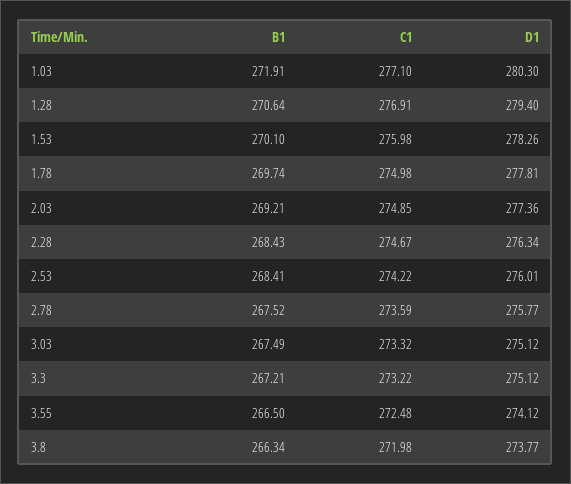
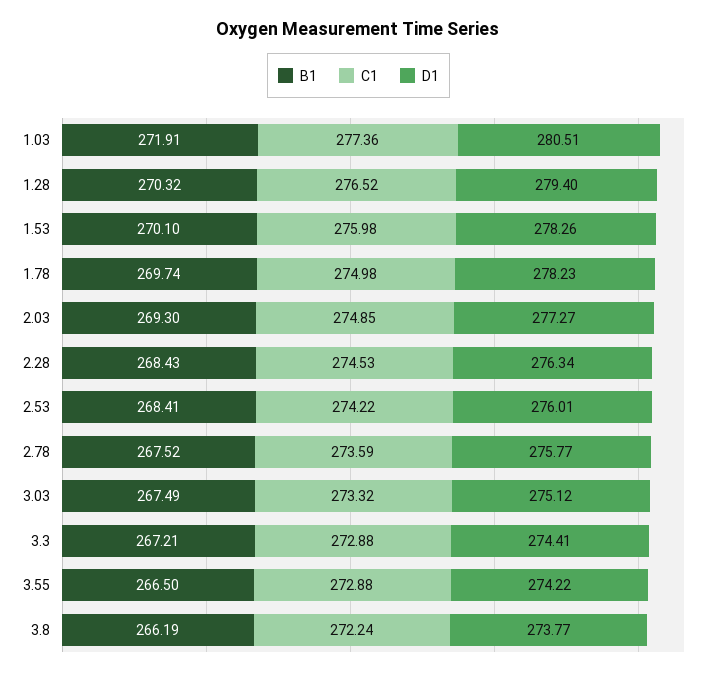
  {
    "B1": {
      "1.03": 271.91,
-     "1.28": 270.64,
+     "1.28": 270.32,
      "1.53": 270.1,
      "1.78": 269.74,
-     "2.03": 269.21,
+     "2.03": 269.3,
      "2.28": 268.43,
      "2.53": 268.41,
      "2.78": 267.52,
      "3.03": 267.49,
      "3.3": 267.21,
      "3.55": 266.5,
-     "3.8": 266.34
+     "3.8": 266.19
    },
    "C1": {
-     "1.03": 277.1,
+     "1.03": 277.36,
-     "1.28": 276.91,
+     "1.28": 276.52,
      "1.53": 275.98,
      "1.78": 274.98,
      "2.03": 274.85,
-     "2.28": 274.67,
+     "2.28": 274.53,
      "2.53": 274.22,
      "2.78": 273.59,
      "3.03": 273.32,
-     "3.3": 273.22,
+     "3.3": 272.88,
-     "3.55": 272.48,
+     "3.55": 272.88,
-     "3.8": 271.98
+     "3.8": 272.24
    },
    "D1": {
-     "1.03": 280.3,
+     "1.03": 280.51,
      "1.28": 279.4,
      "1.53": 278.26,
-     "1.78": 277.81,
+     "1.78": 278.23,
-     "2.03": 277.36,
+     "2.03": 277.27,
      "2.28": 276.34,
      "2.53": 276.01,
      "2.78": 275.77,
      "3.03": 275.12,
-     "3.3": 275.12,
+     "3.3": 274.41,
-     "3.55": 274.12,
+     "3.55": 274.22,
      "3.8": 273.77
    }
  }

